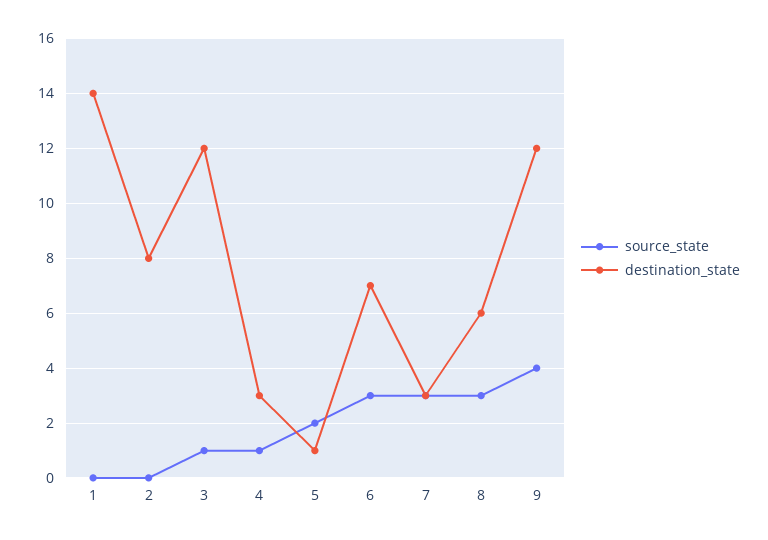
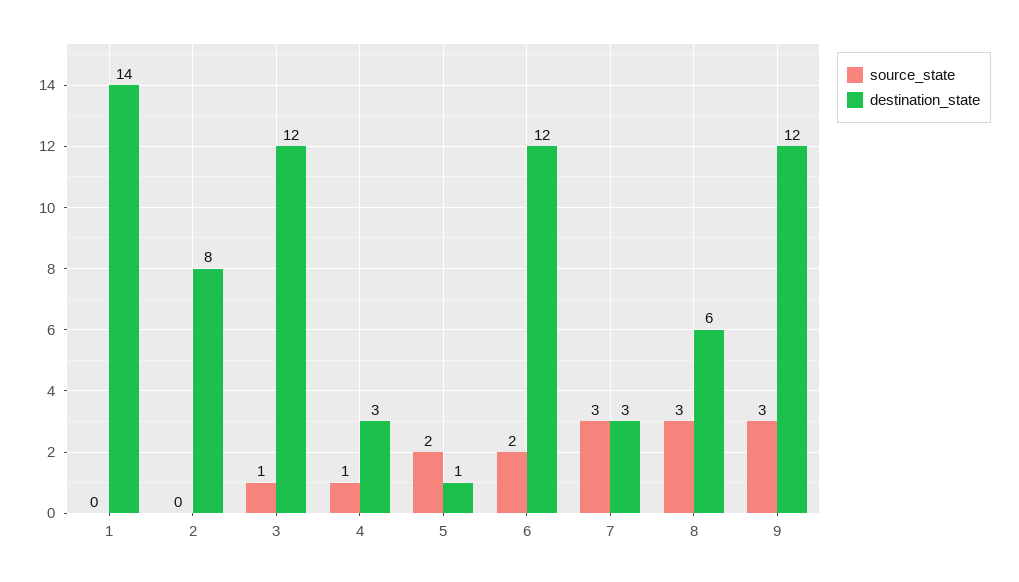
  {
    "source_state": {
      "1": 0,
      "2": 0,
      "3": 1,
      "4": 1,
      "5": 2,
-     "6": 3,
+     "6": 2,
      "7": 3,
      "8": 3,
-     "9": 4
+     "9": 3
    },
    "destination_state": {
      "1": 14,
      "2": 8,
      "3": 12,
      "4": 3,
      "5": 1,
-     "6": 7,
+     "6": 12,
      "7": 3,
      "8": 6,
      "9": 12
    }
  }

